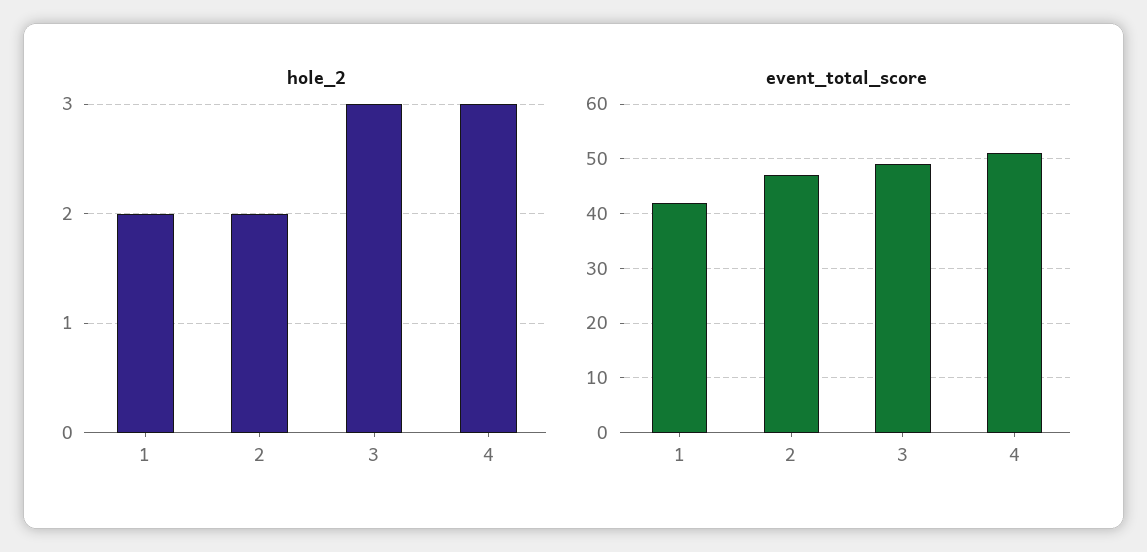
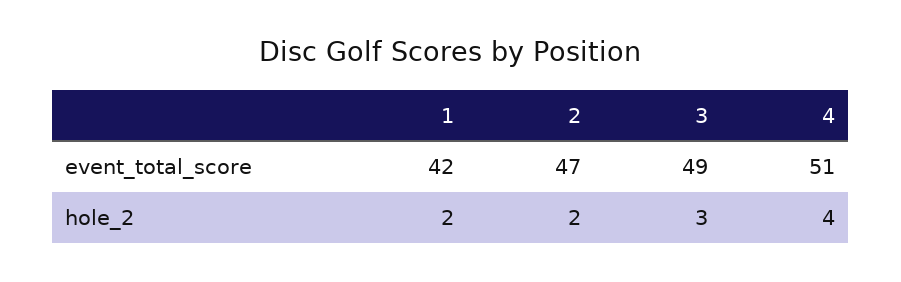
  {
    "hole_2": {
      "1": 2,
      "2": 2,
      "3": 3,
-     "4": 3
+     "4": 4
    },
    "event_total_score": {
      "1": 42,
      "2": 47,
      "3": 49,
      "4": 51
    }
  }

